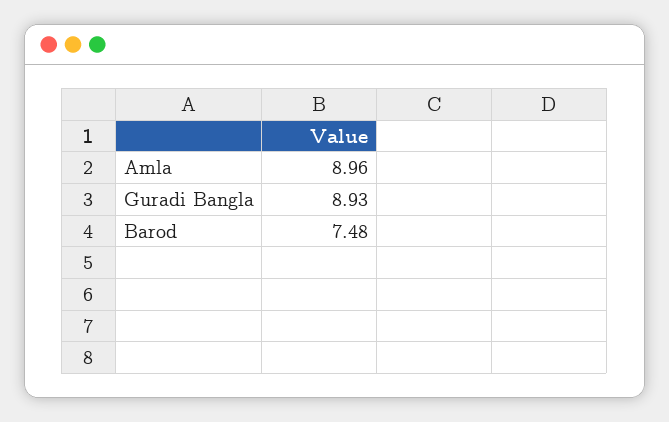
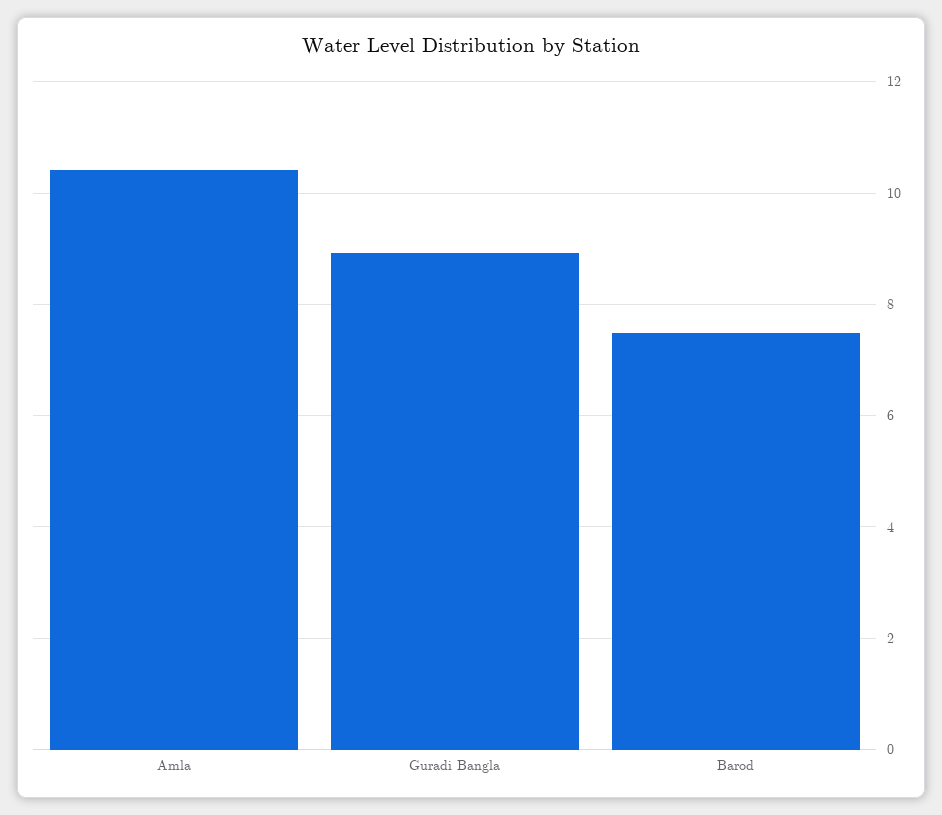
  {
-   "Amla": 8.96,
+   "Amla": 10.4,
    "Guradi Bangla": 8.93,
    "Barod": 7.48
  }

